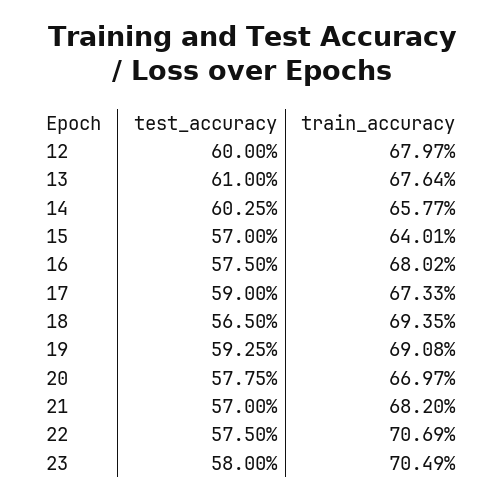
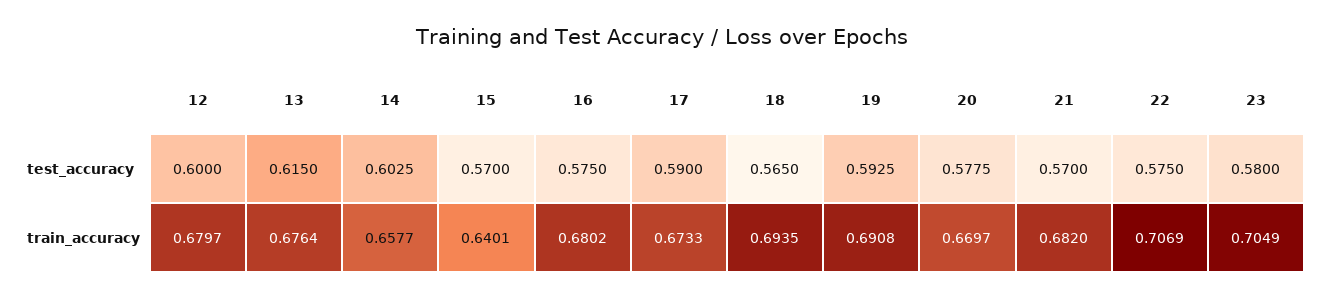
  {
    "test_accuracy": {
      "12": 0.6,
-     "13": 0.61,
+     "13": 0.615,
      "14": 0.6025,
      "15": 0.57,
      "16": 0.575,
      "17": 0.59,
      "18": 0.565,
      "19": 0.5925,
      "20": 0.5775,
      "21": 0.57,
      "22": 0.575,
      "23": 0.58
    },
    "train_accuracy": {
      "12": 0.6797,
      "13": 0.6764,
      "14": 0.6577,
      "15": 0.6401,
      "16": 0.6802,
      "17": 0.6733,
      "18": 0.6935,
      "19": 0.6908,
      "20": 0.6697,
      "21": 0.682,
      "22": 0.7069,
      "23": 0.7049
    }
  }

